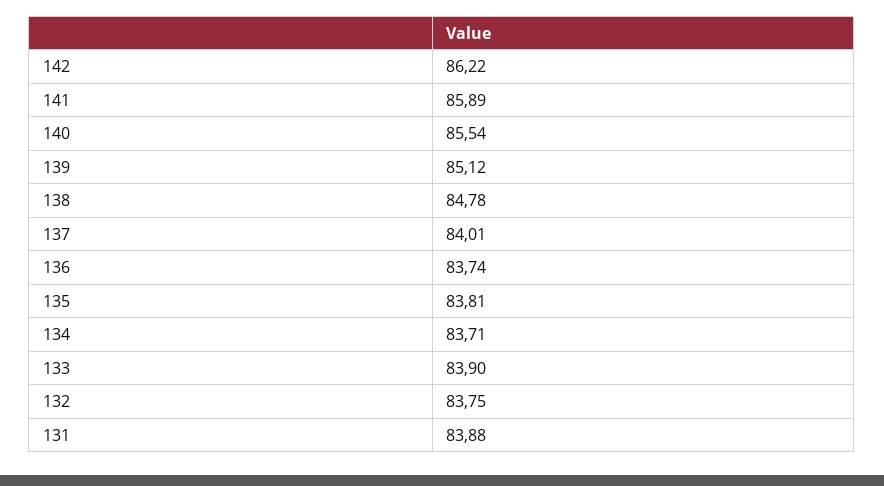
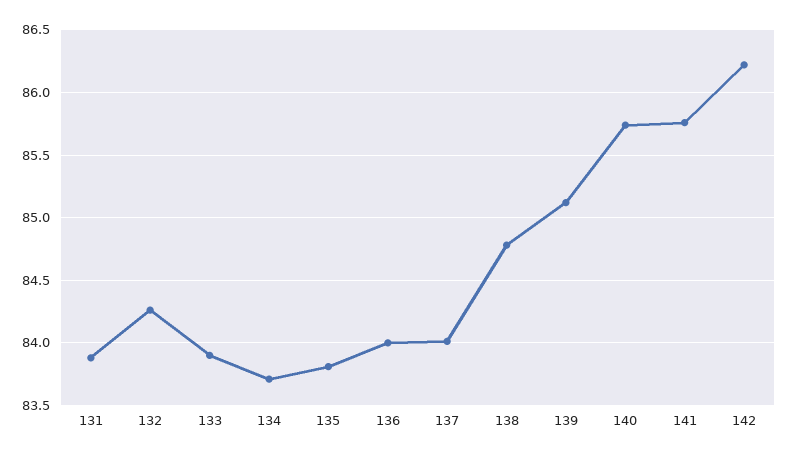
  {
    "142": 86.22,
-   "141": 85.89,
+   "141": 85.75,
-   "140": 85.54,
+   "140": 85.75,
    "139": 85.12,
    "138": 84.78,
    "137": 84.01,
-   "136": 83.74,
+   "136": 84,
    "135": 83.81,
    "134": 83.71,
    "133": 83.9,
-   "132": 83.75,
+   "132": 84.25,
    "131": 83.88
  }

